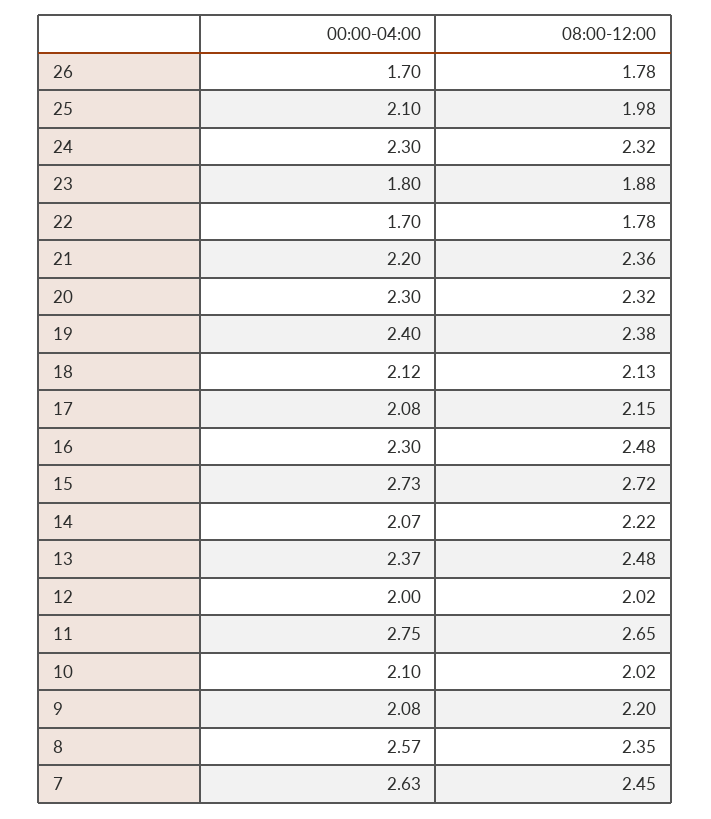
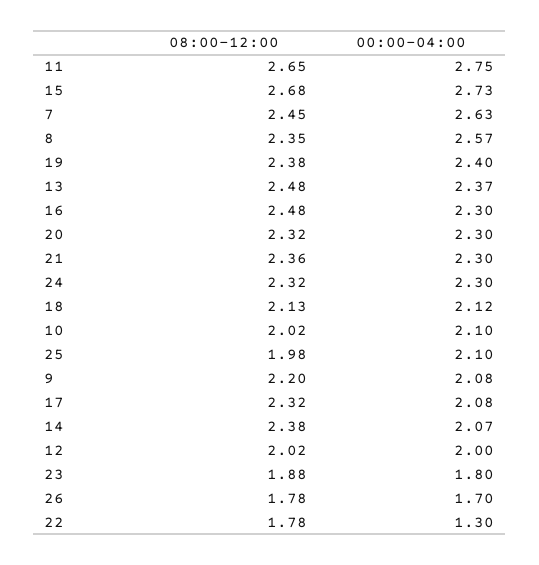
  {
    "00:00-04:00": {
      "26": 1.7,
      "25": 2.1,
      "24": 2.3,
      "23": 1.8,
-     "22": 1.7,
+     "22": 1.3,
-     "21": 2.2,
+     "21": 2.3,
      "20": 2.3,
      "19": 2.4,
      "18": 2.12,
      "17": 2.08,
      "16": 2.3,
      "15": 2.73,
      "14": 2.07,
      "13": 2.37,
      "12": 2,
      "11": 2.75,
      "10": 2.1,
      "9": 2.08,
      "8": 2.57,
      "7": 2.63
    },
    "08:00-12:00": {
      "26": 1.78,
      "25": 1.98,
      "24": 2.32,
      "23": 1.88,
      "22": 1.78,
      "21": 2.36,
      "20": 2.32,
      "19": 2.38,
      "18": 2.13,
-     "17": 2.15,
+     "17": 2.32,
      "16": 2.48,
-     "15": 2.72,
+     "15": 2.68,
-     "14": 2.22,
+     "14": 2.38,
      "13": 2.48,
      "12": 2.02,
      "11": 2.65,
      "10": 2.02,
      "9": 2.2,
      "8": 2.35,
      "7": 2.45
    }
  }

